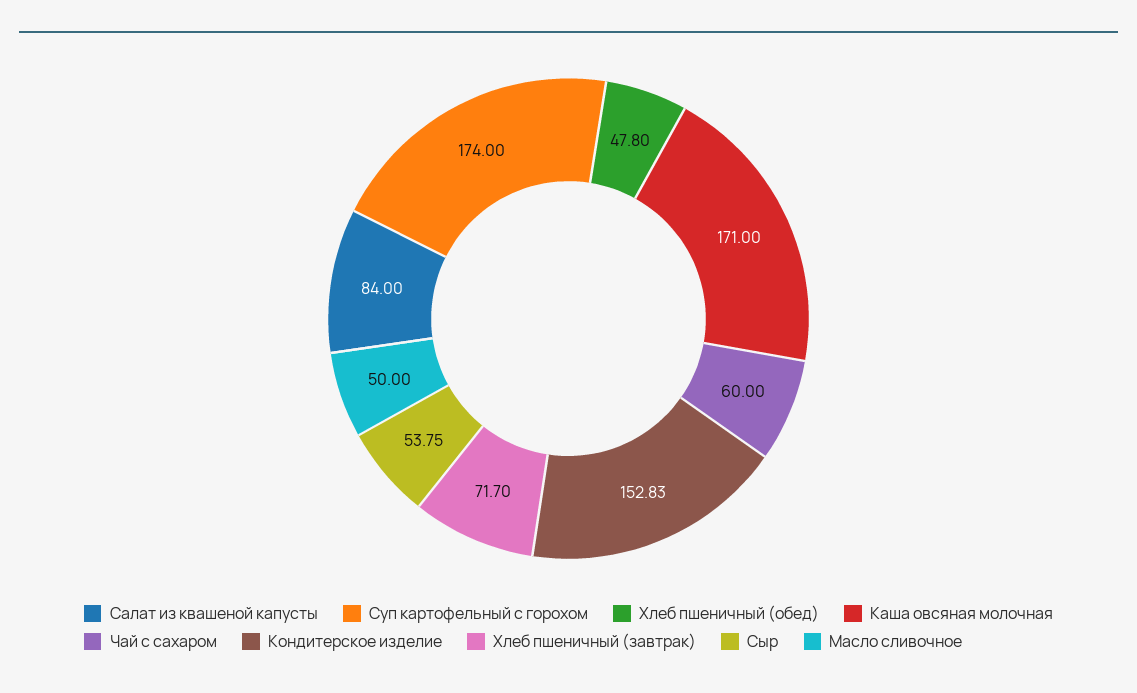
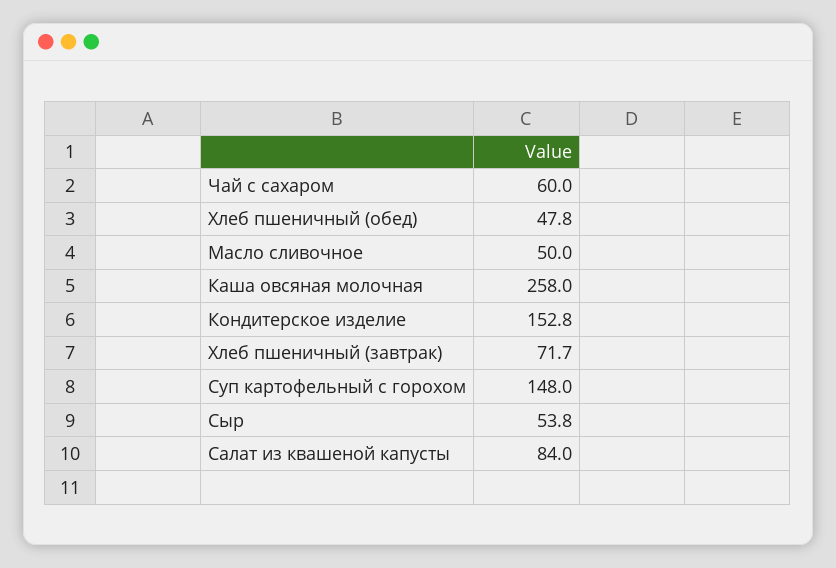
  {
    "Салат из квашеной капусты": 84,
-   "Суп картофельный с горохом": 174,
+   "Суп картофельный с горохом": 148,
    "Хлеб пшеничный (обед)": 47.8,
-   "Каша овсяная молочная": 171,
+   "Каша овсяная молочная": 258,
    "Чай с сахаром": 60,
    "Кондитерское изделие": 152.83,
    "Хлеб пшеничный (завтрак)": 71.7,
    "Сыр": 53.75,
    "Масло сливочное": 50
  }

